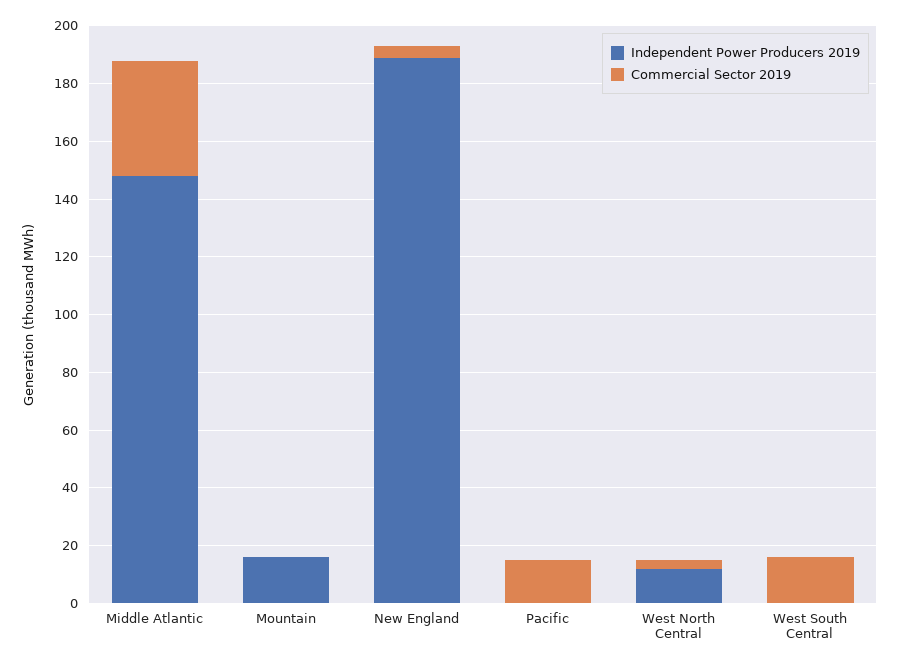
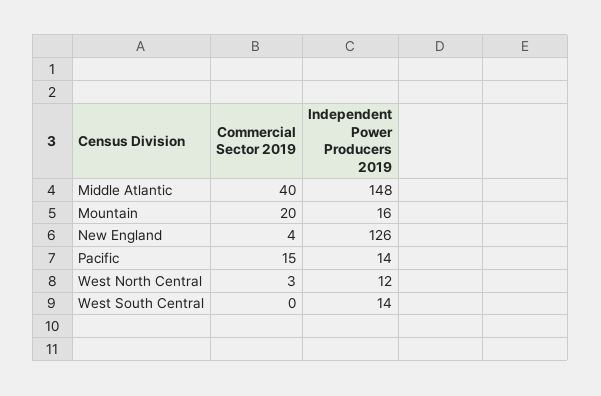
  {
    "Independent Power Producers 2019": {
      "Middle Atlantic": 148,
      "Mountain": 16,
-     "New England": 190,
+     "New England": 126,
-     "Pacific": 0,
+     "Pacific": 14,
      "West North Central": 12,
-     "West South Central": 0
+     "West South Central": 14
    },
    "Commercial Sector 2019": {
      "Middle Atlantic": 40,
-     "Mountain": 0,
+     "Mountain": 20,
      "New England": 4,
      "Pacific": 15,
      "West North Central": 3,
-     "West South Central": 15
+     "West South Central": 0
    }
  }

